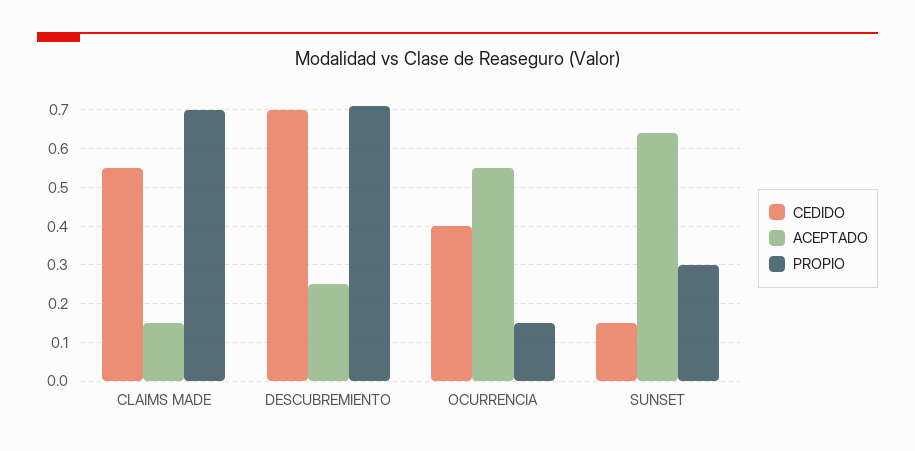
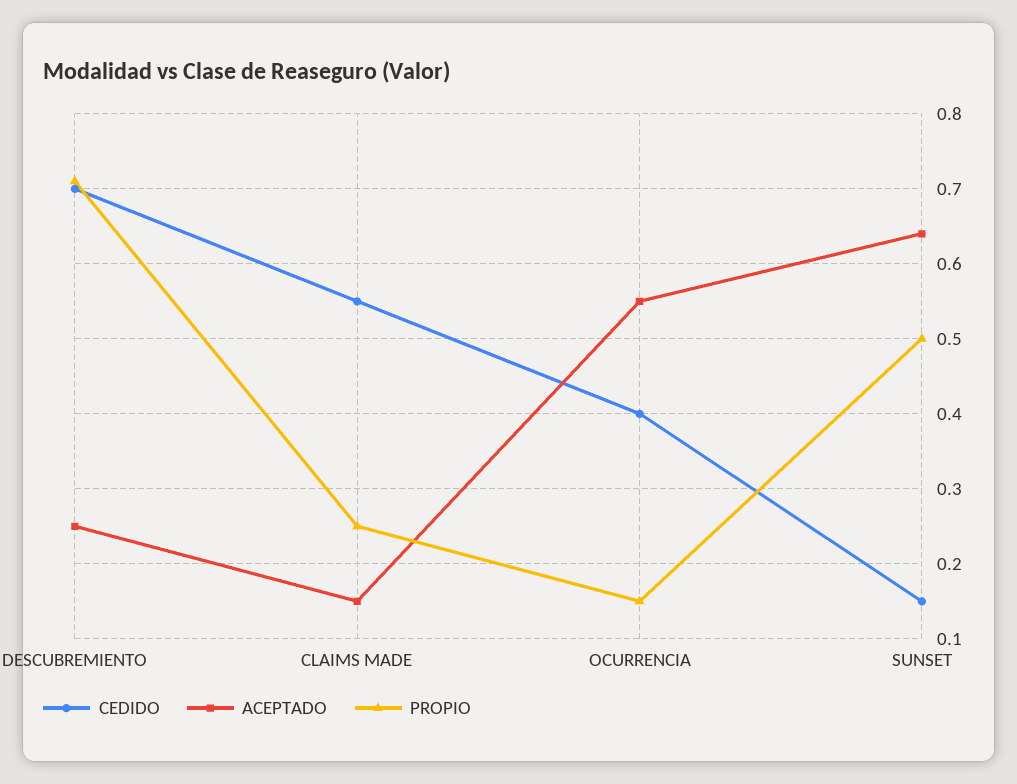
  {
    "CEDIDO": {
      "CLAIMS MADE": 0.55,
      "DESCUBREMIENTO": 0.7,
      "OCURRENCIA": 0.4,
      "SUNSET": 0.15
    },
    "ACEPTADO": {
      "CLAIMS MADE": 0.15,
      "DESCUBREMIENTO": 0.25,
      "OCURRENCIA": 0.55,
      "SUNSET": 0.64
    },
    "PROPIO": {
-     "CLAIMS MADE": 0.7,
+     "CLAIMS MADE": 0.25,
      "DESCUBREMIENTO": 0.71,
      "OCURRENCIA": 0.15,
-     "SUNSET": 0.3
+     "SUNSET": 0.5
    }
  }

